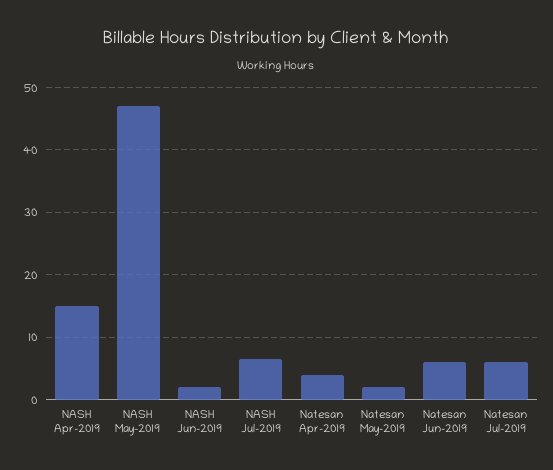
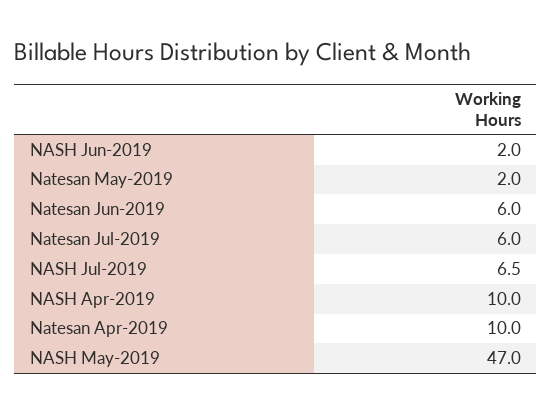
  {
-   "NASH Apr-2019": 15,
+   "NASH Apr-2019": 10,
    "NASH May-2019": 47,
    "NASH Jun-2019": 2,
    "NASH Jul-2019": 6.5,
-   "Natesan Apr-2019": 4,
+   "Natesan Apr-2019": 10,
    "Natesan May-2019": 2,
    "Natesan Jun-2019": 6,
    "Natesan Jul-2019": 6
  }

